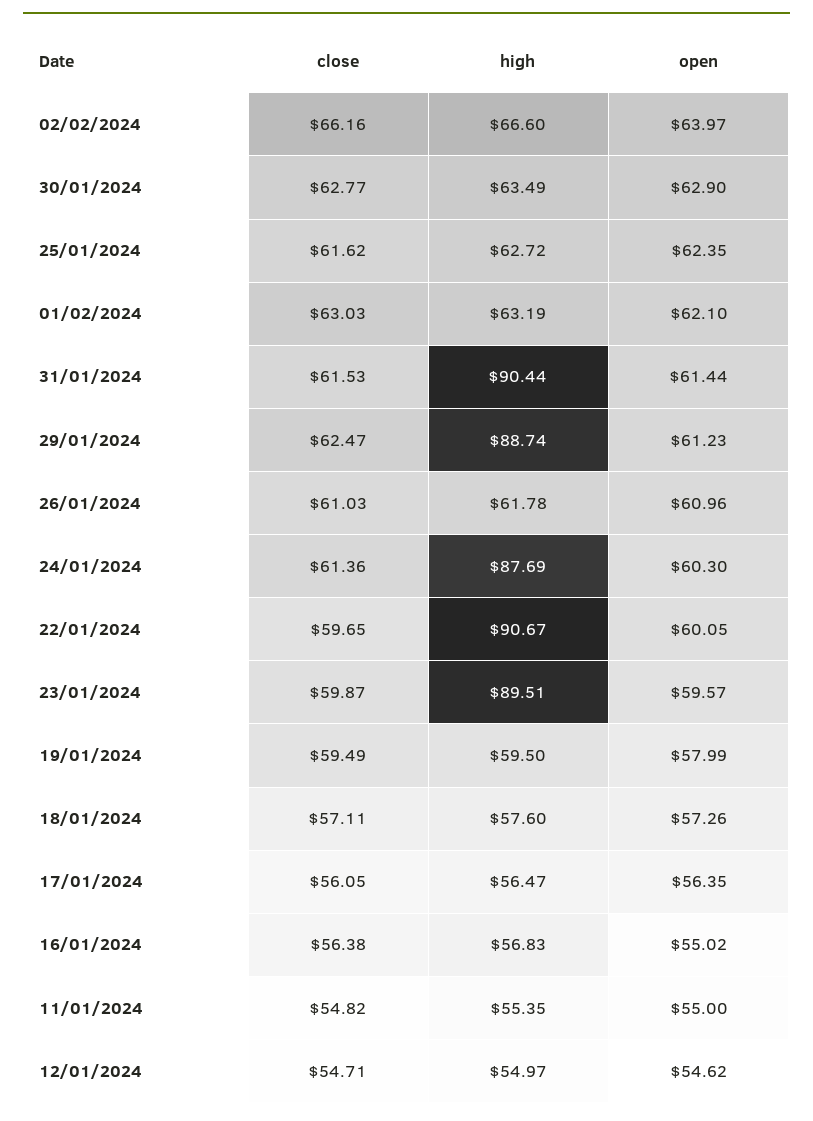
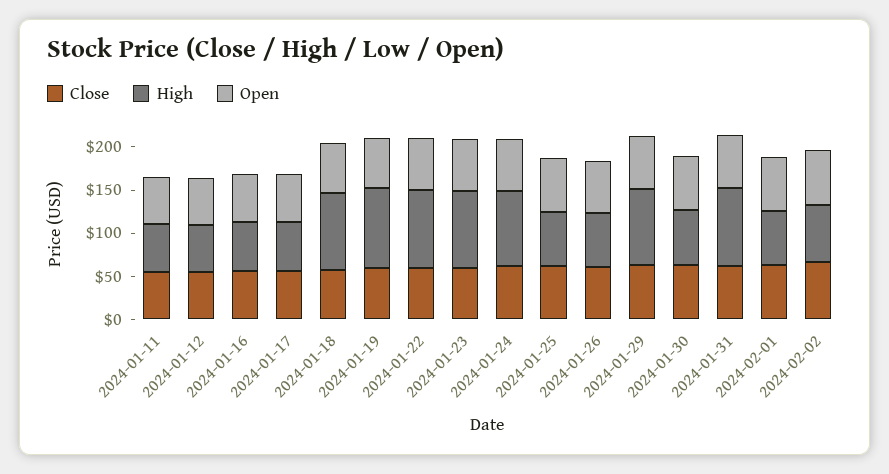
  {
    "close": {
      "02/02/2024": 66.16,
      "30/01/2024": 62.77,
      "25/01/2024": 61.62,
      "01/02/2024": 63.03,
      "31/01/2024": 61.53,
      "29/01/2024": 62.47,
      "26/01/2024": 61.03,
      "24/01/2024": 61.36,
      "22/01/2024": 59.65,
      "23/01/2024": 59.87,
      "19/01/2024": 59.49,
      "18/01/2024": 57.11,
      "17/01/2024": 56.05,
      "16/01/2024": 56.38,
      "11/01/2024": 54.82,
      "12/01/2024": 54.71
    },
    "high": {
      "02/02/2024": 66.6,
      "30/01/2024": 63.49,
      "25/01/2024": 62.72,
      "01/02/2024": 63.19,
      "31/01/2024": 90.44,
      "29/01/2024": 88.74,
      "26/01/2024": 61.78,
      "24/01/2024": 87.69,
      "22/01/2024": 90.67,
      "23/01/2024": 89.51,
-     "19/01/2024": 59.5,
+     "19/01/2024": 90,
-     "18/01/2024": 57.6,
+     "18/01/2024": 90,
      "17/01/2024": 56.47,
      "16/01/2024": 56.83,
      "11/01/2024": 55.35,
      "12/01/2024": 54.97
    },
    "open": {
      "02/02/2024": 63.97,
      "30/01/2024": 62.9,
      "25/01/2024": 62.35,
      "01/02/2024": 62.1,
      "31/01/2024": 61.44,
      "29/01/2024": 61.23,
      "26/01/2024": 60.96,
      "24/01/2024": 60.3,
      "22/01/2024": 60.05,
      "23/01/2024": 59.57,
      "19/01/2024": 57.99,
      "18/01/2024": 57.26,
      "17/01/2024": 56.35,
      "16/01/2024": 55.02,
      "11/01/2024": 55,
      "12/01/2024": 54.62
    }
  }

